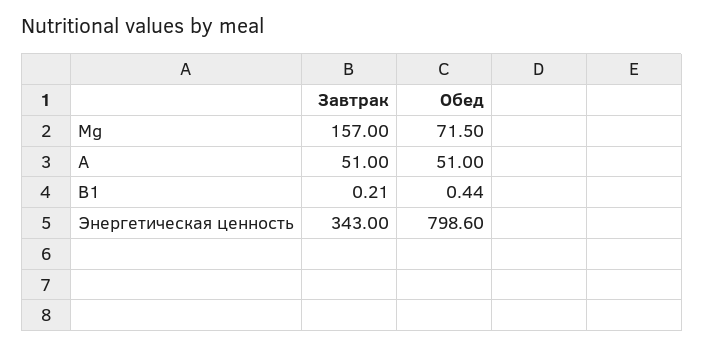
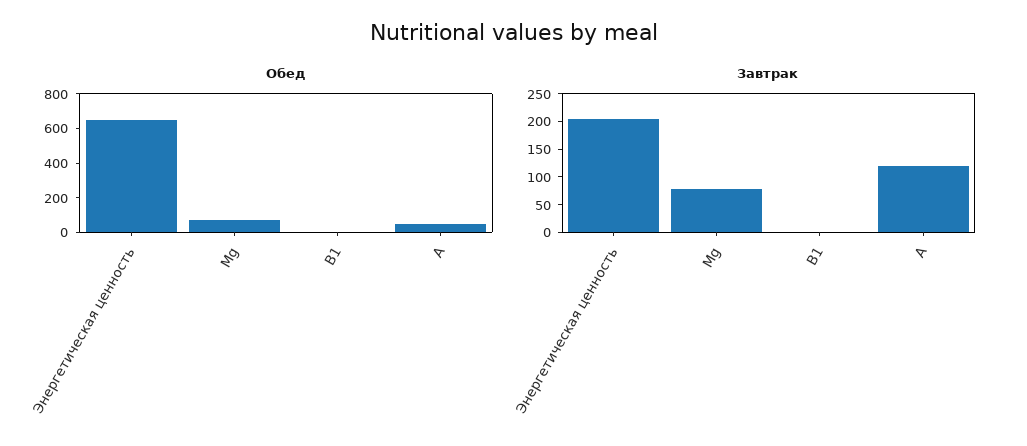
  {
    "Завтрак": {
-     "Mg": 157,
+     "Mg": 75,
-     "А": 51,
+     "А": 125,
      "В1": 0.21,
-     "Энергетическая ценность": 343
+     "Энергетическая ценность": 200
    },
    "Обед": {
      "Mg": 71.5,
      "А": 51,
      "В1": 0.44,
-     "Энергетическая ценность": 798.6
+     "Энергетическая ценность": 650
    }
  }

